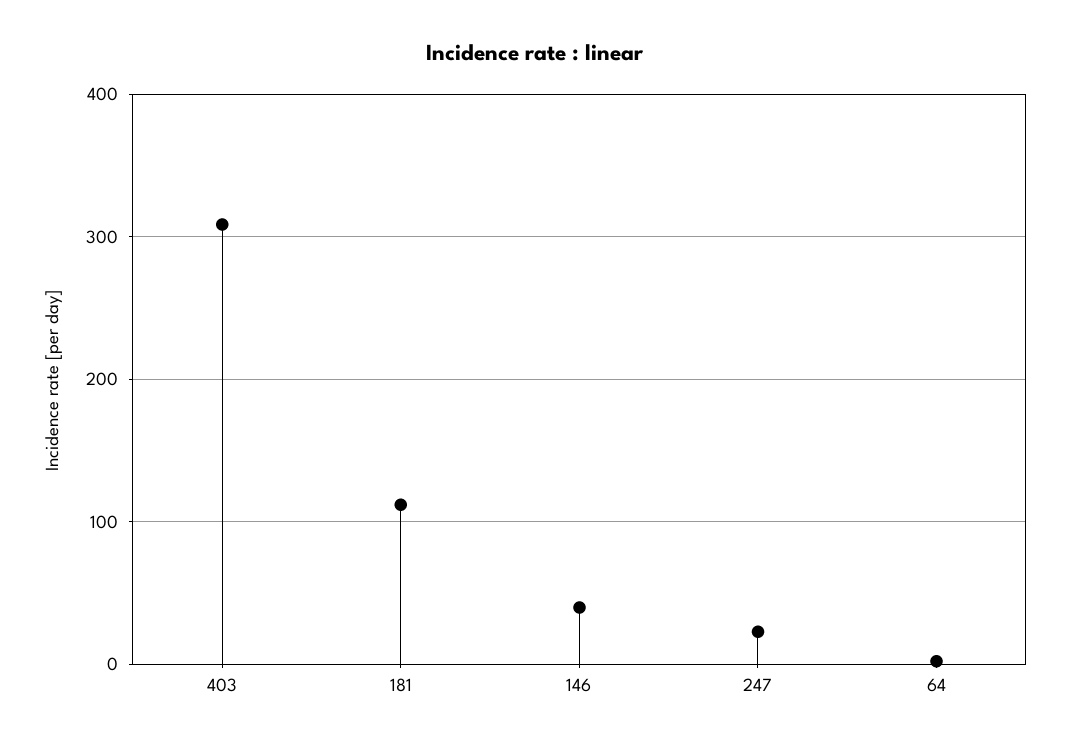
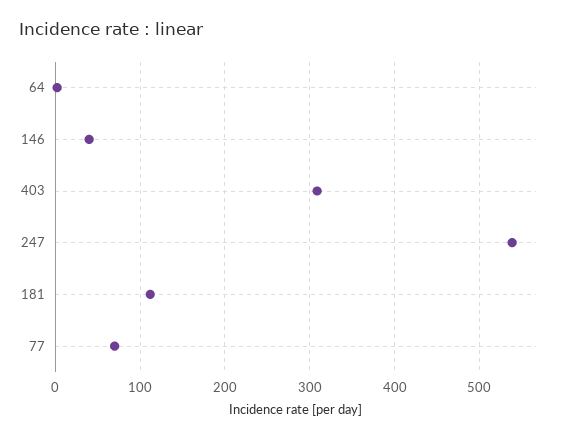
  {
    "403": 310,
    "181": 110,
    "146": 40,
-   "247": 20,
+   "247": 540,
-   "64": 0
+   "64": 0,
+   "77": 70
  }

